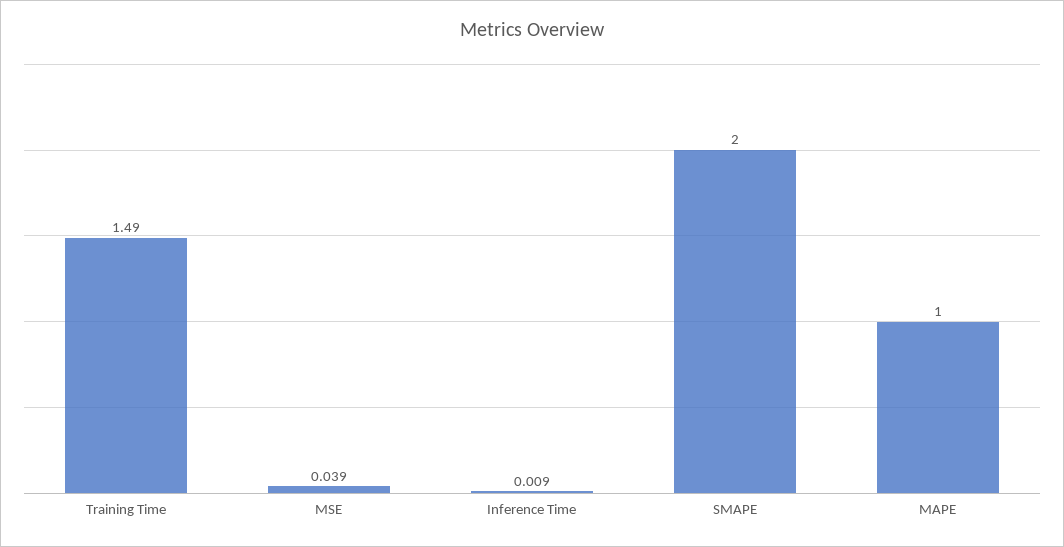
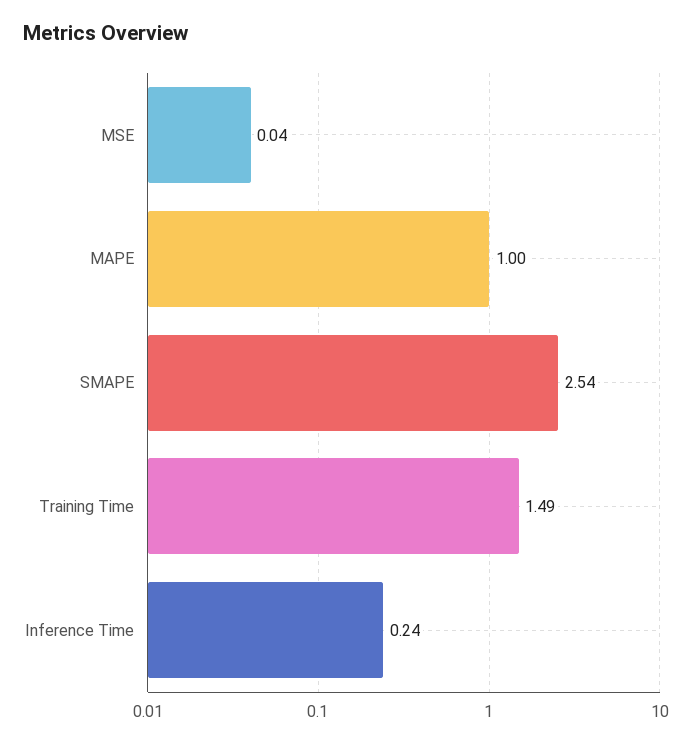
  {
    "Training Time": 1.49,
    "MSE": 0.039,
-   "Inference Time": 0.009,
+   "Inference Time": 0.24,
-   "SMAPE": 2,
+   "SMAPE": 2.54,
    "MAPE": 1
  }

